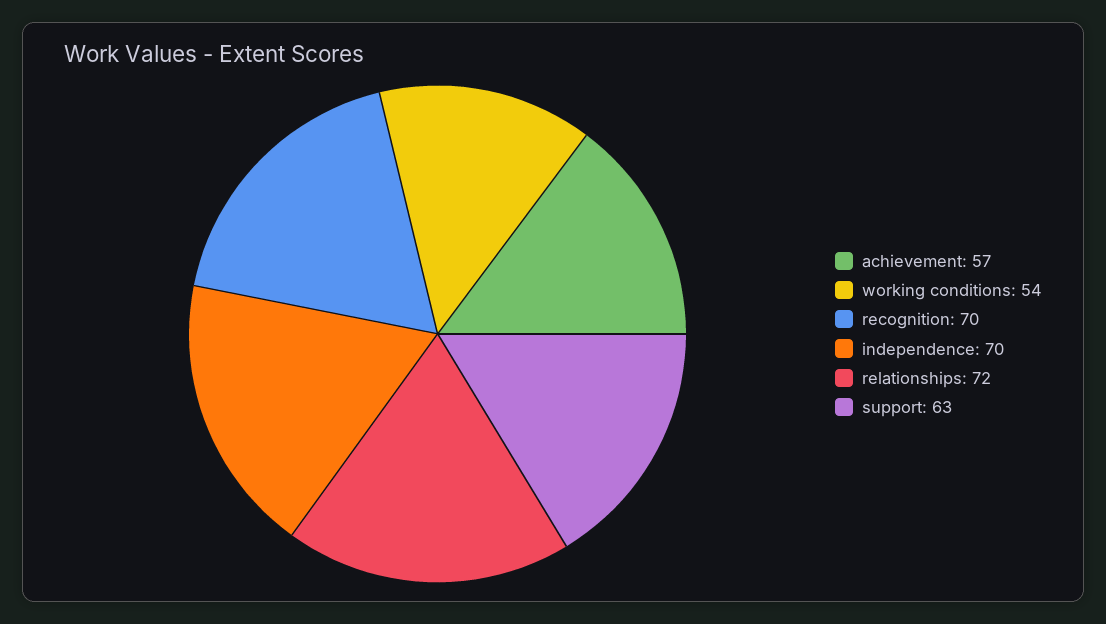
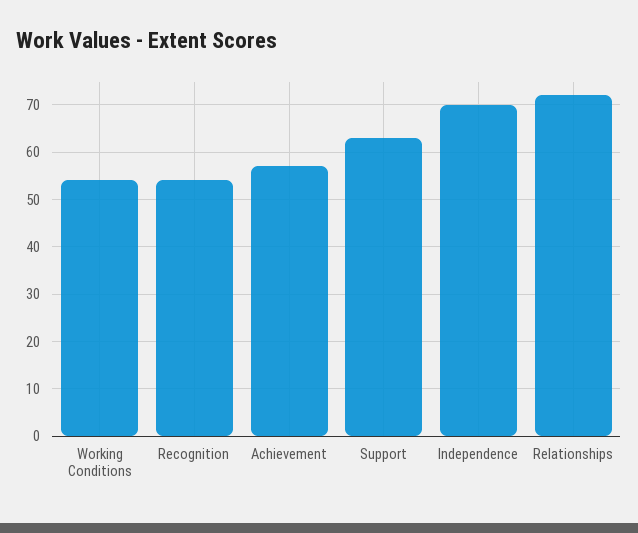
  {
    "achievement": 57,
    "working conditions": 54,
-   "recognition": 70,
+   "recognition": 55,
    "independence": 70,
    "relationships": 72,
    "support": 63
  }

